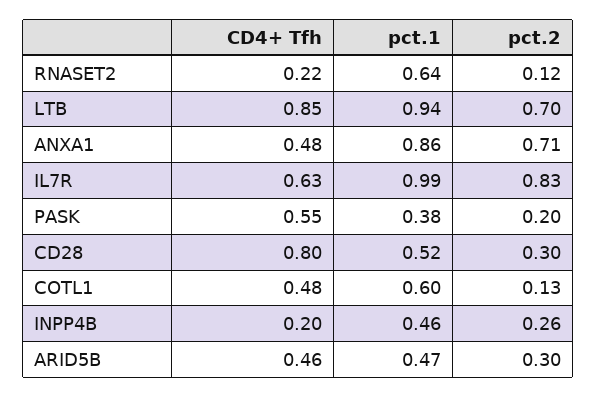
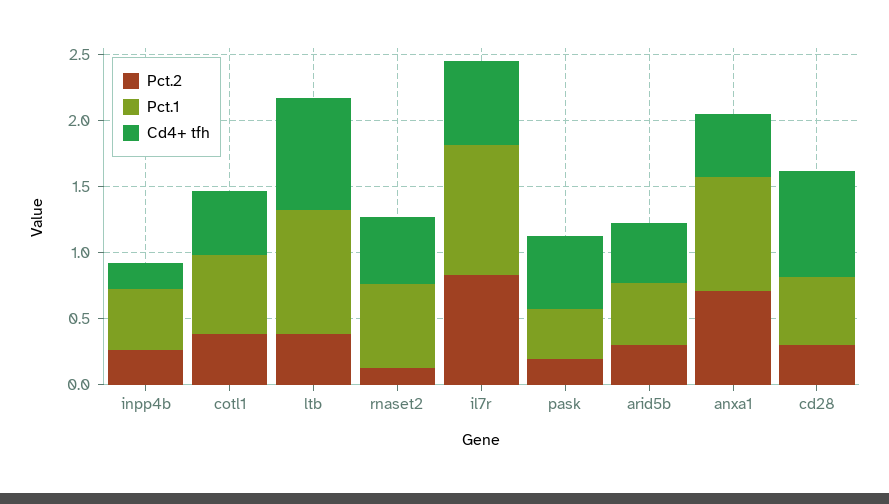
  {
    "CD4+ Tfh": {
-     "RNASET2": 0.22,
+     "RNASET2": 0.5,
      "LTB": 0.85,
      "ANXA1": 0.48,
      "IL7R": 0.63,
      "PASK": 0.55,
      "CD28": 0.8,
      "COTL1": 0.48,
      "INPP4B": 0.2,
      "ARID5B": 0.46
    },
    "pct.1": {
      "RNASET2": 0.64,
      "LTB": 0.94,
      "ANXA1": 0.86,
      "IL7R": 0.99,
      "PASK": 0.38,
      "CD28": 0.52,
      "COTL1": 0.6,
      "INPP4B": 0.46,
      "ARID5B": 0.47
    },
    "pct.2": {
      "RNASET2": 0.12,
-     "LTB": 0.7,
+     "LTB": 0.4,
      "ANXA1": 0.71,
      "IL7R": 0.83,
      "PASK": 0.2,
      "CD28": 0.3,
-     "COTL1": 0.13,
+     "COTL1": 0.4,
      "INPP4B": 0.26,
      "ARID5B": 0.3
    }
  }

